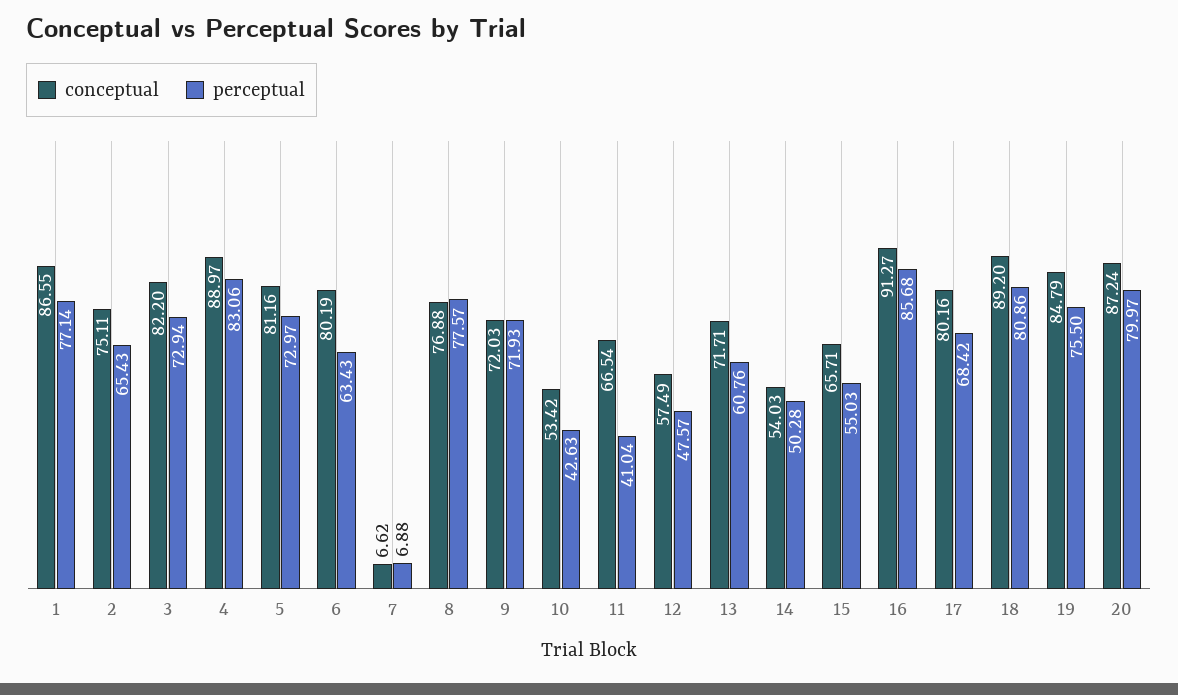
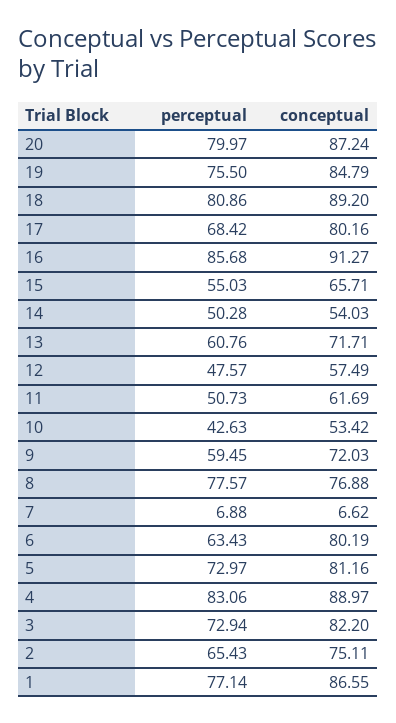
  {
    "conceptual": {
      "1": 86.55,
      "2": 75.11,
      "3": 82.2,
      "4": 88.97,
      "5": 81.16,
      "6": 80.19,
      "7": 6.62,
      "8": 76.88,
      "9": 72.03,
      "10": 53.42,
-     "11": 66.54,
+     "11": 61.69,
      "12": 57.49,
      "13": 71.71,
      "14": 54.03,
      "15": 65.71,
      "16": 91.27,
      "17": 80.16,
      "18": 89.2,
      "19": 84.79,
      "20": 87.24
    },
    "perceptual": {
      "1": 77.14,
      "2": 65.43,
      "3": 72.94,
      "4": 83.06,
      "5": 72.97,
      "6": 63.43,
      "7": 6.88,
      "8": 77.57,
-     "9": 71.93,
+     "9": 59.45,
      "10": 42.63,
-     "11": 41.04,
+     "11": 50.73,
      "12": 47.57,
      "13": 60.76,
      "14": 50.28,
      "15": 55.03,
      "16": 85.68,
      "17": 68.42,
      "18": 80.86,
      "19": 75.5,
      "20": 79.97
    }
  }

